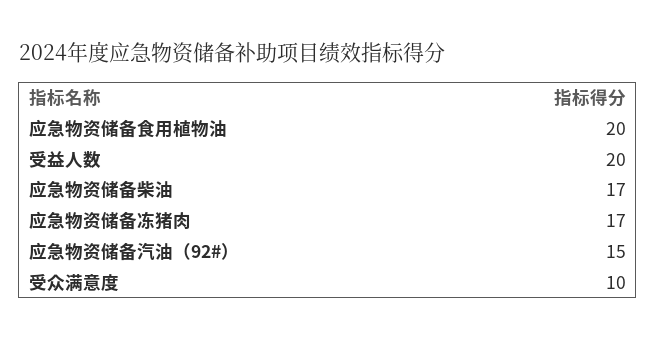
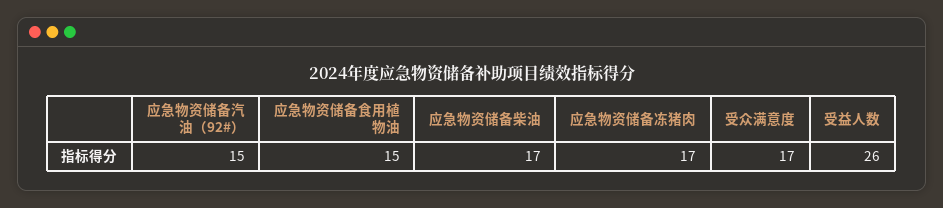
  {
-   "应急物资储备食用植物油": 20,
+   "应急物资储备食用植物油": 15,
-   "受益人数": 20,
+   "受益人数": 26,
    "应急物资储备柴油": 17,
    "应急物资储备冻猪肉": 17,
    "应急物资储备汽油（92#）": 15,
-   "受众满意度": 10
+   "受众满意度": 17
  }

